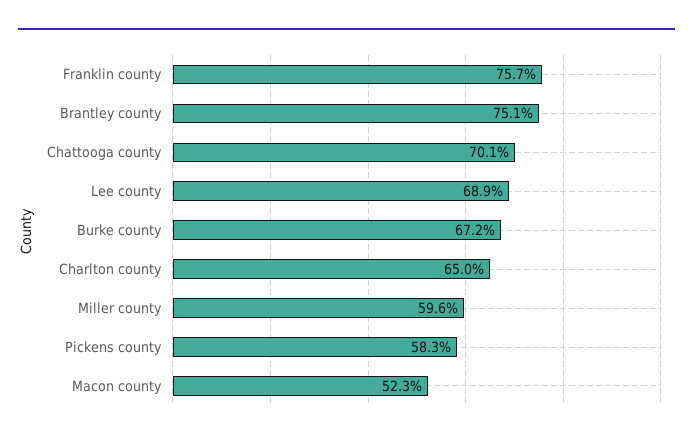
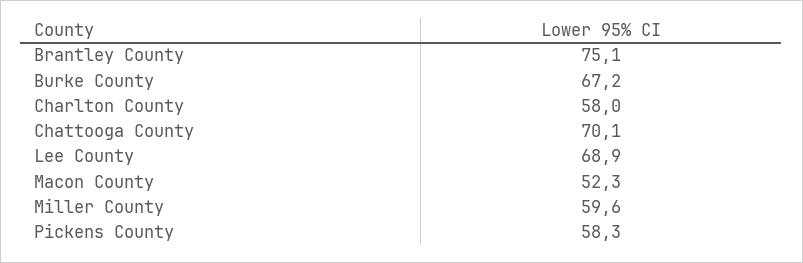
  {
-   "Franklin county": 75.7,
    "Brantley county": 75.1,
    "Chattooga county": 70.1,
    "Lee county": 68.9,
    "Burke county": 67.2,
-   "Charlton county": 65,
+   "Charlton county": 58,
    "Miller county": 59.6,
    "Pickens county": 58.3,
    "Macon county": 52.3
  }

